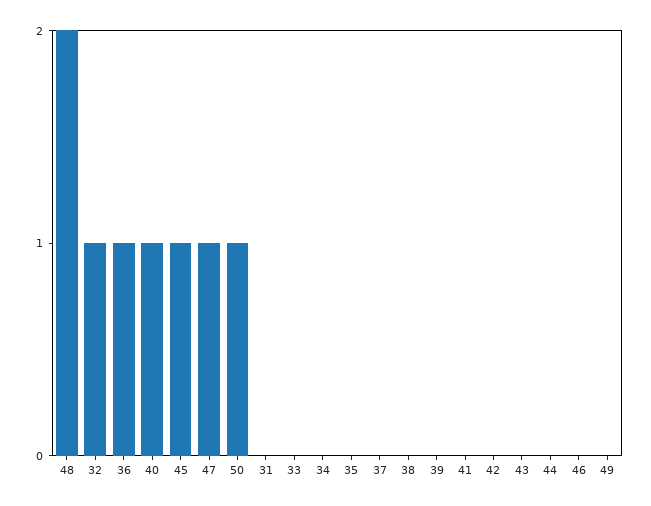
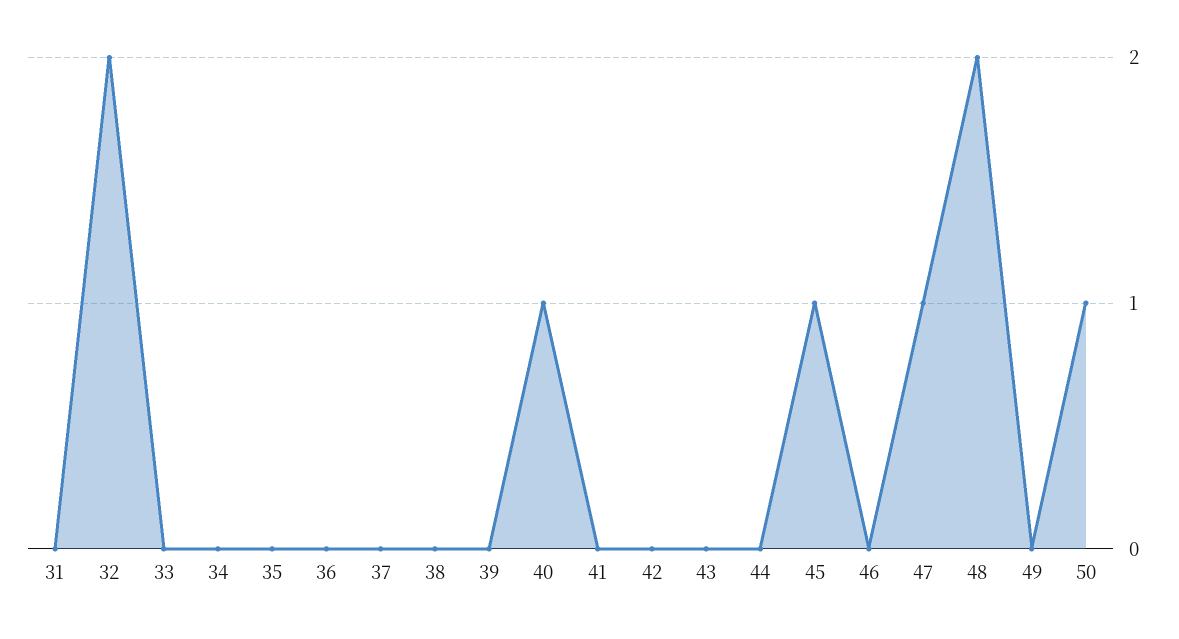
  {
    "48": 2,
-   "32": 1,
+   "32": 2,
-   "36": 1,
+   "36": 0,
    "40": 1,
    "45": 1,
    "47": 1,
    "50": 1,
    "31": 0,
    "33": 0,
    "34": 0,
    "35": 0,
    "37": 0,
    "38": 0,
    "39": 0,
    "41": 0,
    "42": 0,
    "43": 0,
    "44": 0,
    "46": 0,
    "49": 0
  }

